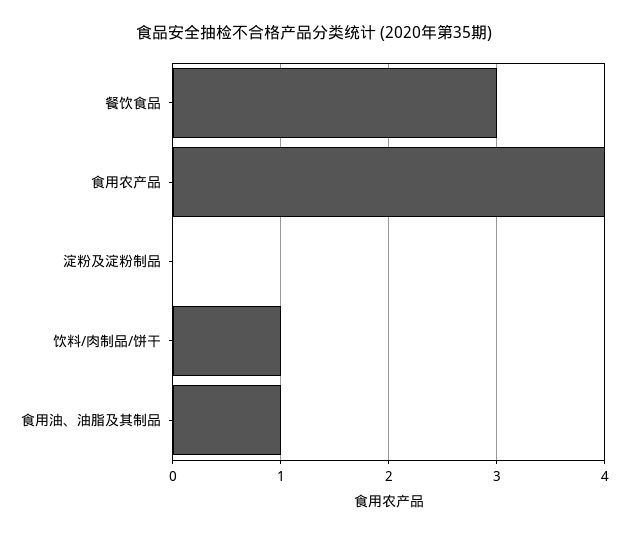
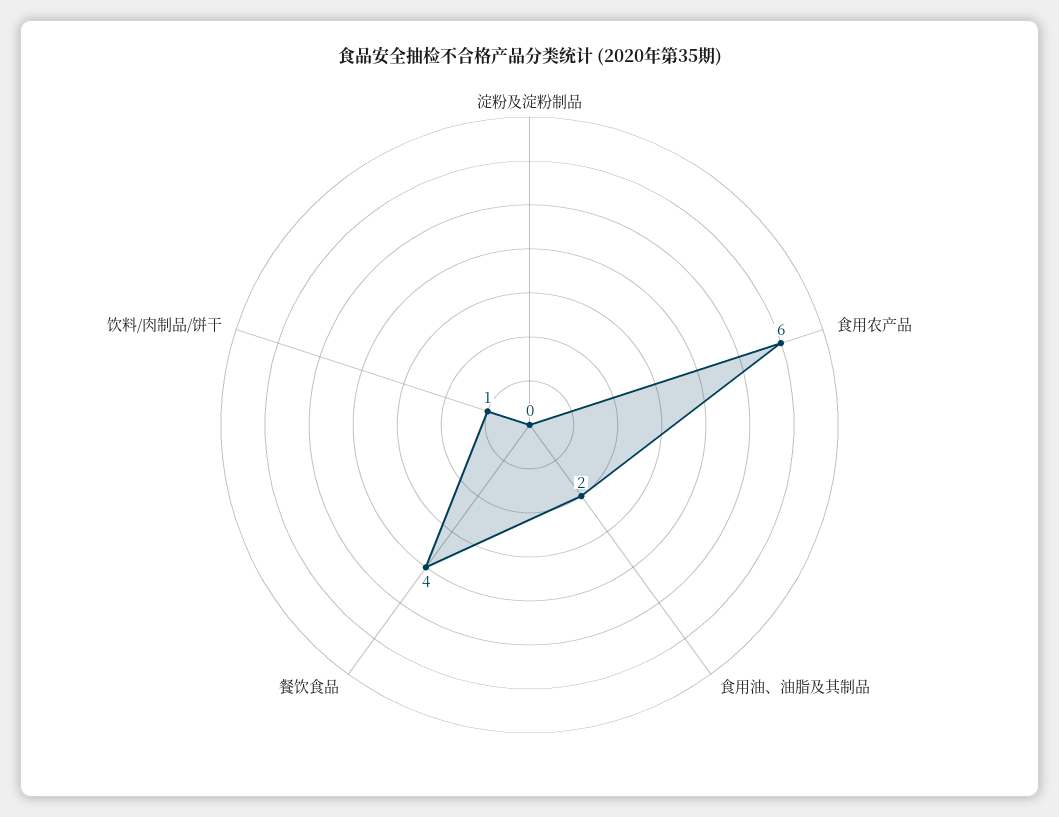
  {
-   "餐饮食品": 3,
+   "餐饮食品": 4,
-   "食用农产品": 4,
+   "食用农产品": 6,
    "淀粉及淀粉制品": 0,
    "饮料/肉制品/饼干": 1,
-   "食用油、油脂及其制品": 1
+   "食用油、油脂及其制品": 2
  }

